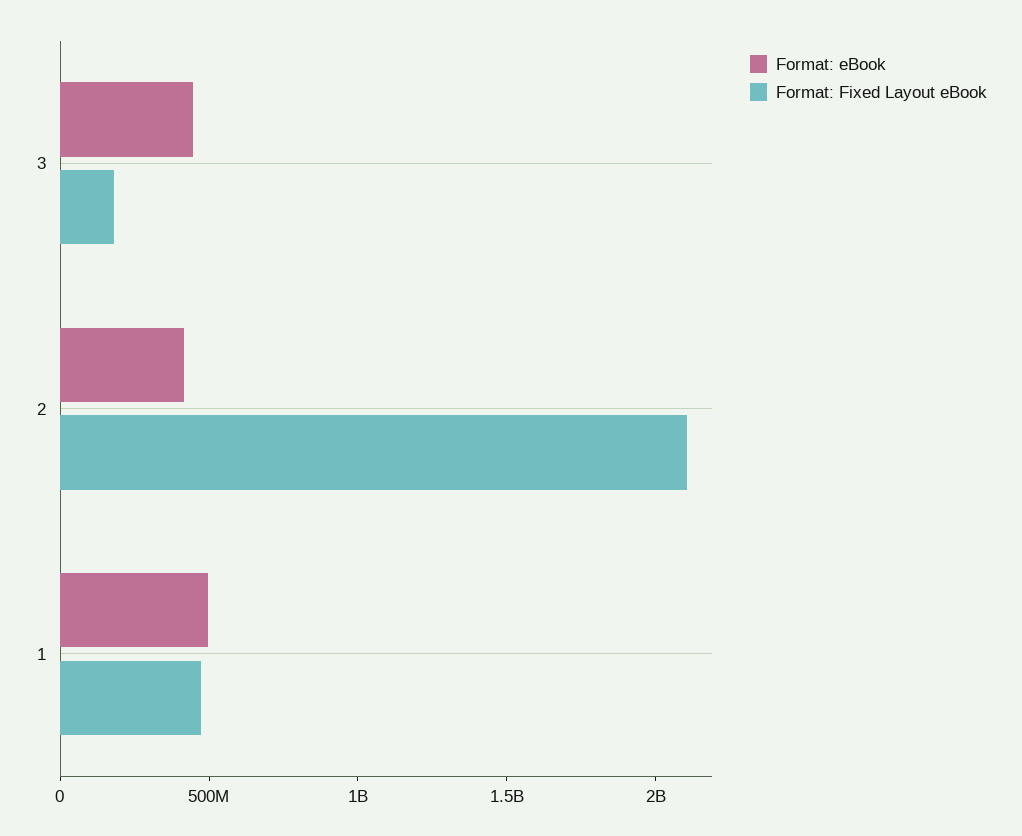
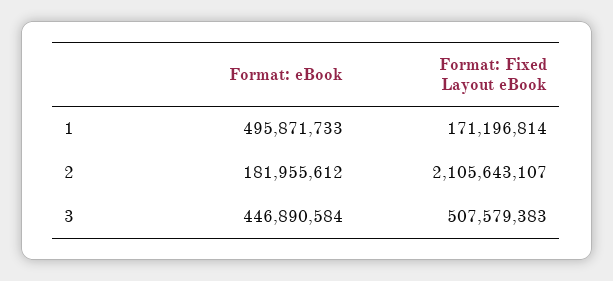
  {
    "Format: eBook": {
      "3": 446890584,
-     "2": 400000000,
+     "2": 181955612,
      "1": 495871733
    },
    "Format: Fixed Layout eBook": {
-     "3": 200000000,
+     "3": 507579383,
      "2": 2105643107,
-     "1": 500000000
+     "1": 171196814
    }
  }

